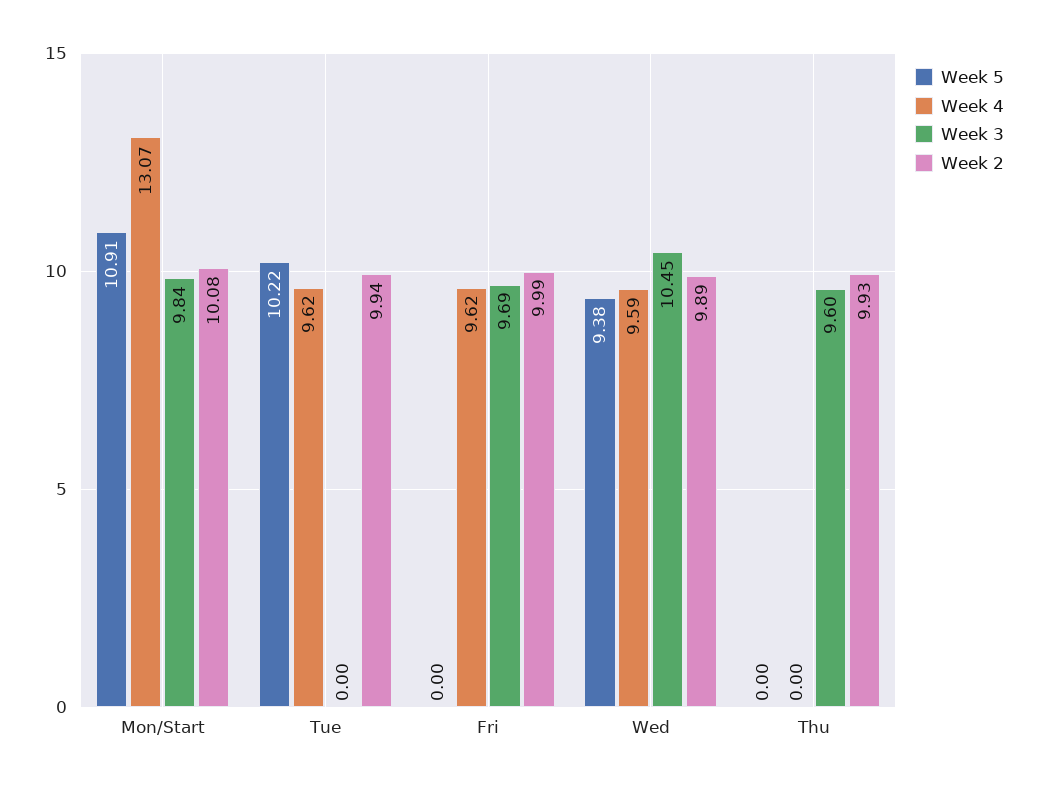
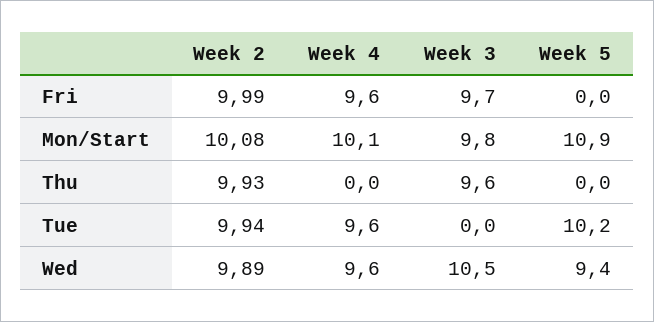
  {
    "Week 5": {
      "Mon/Start": 10.91,
      "Tue": 10.22,
      "Fri": 0,
      "Wed": 9.38,
      "Thu": 0
    },
    "Week 4": {
-     "Mon/Start": 13.07,
+     "Mon/Start": 10.1,
      "Tue": 9.62,
      "Fri": 9.62,
      "Wed": 9.59,
      "Thu": 0
    },
    "Week 3": {
      "Mon/Start": 9.84,
      "Tue": 0,
      "Fri": 9.69,
      "Wed": 10.45,
      "Thu": 9.6
    },
    "Week 2": {
      "Mon/Start": 10.08,
      "Tue": 9.94,
      "Fri": 9.99,
      "Wed": 9.89,
      "Thu": 9.93
    }
  }

